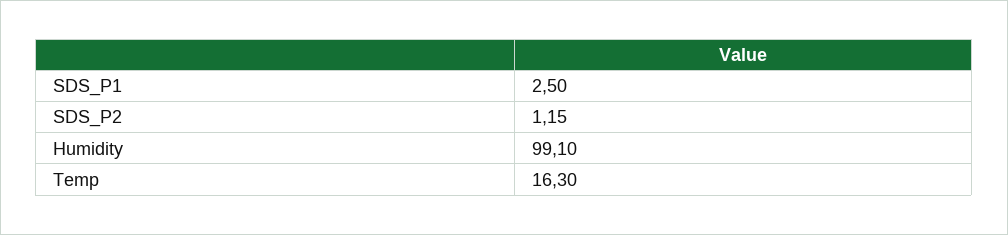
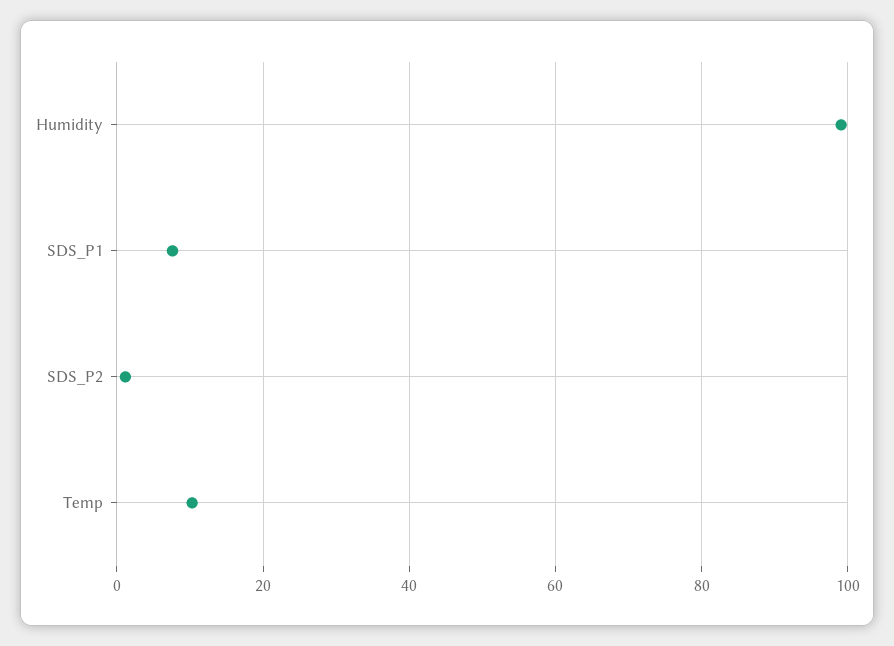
  {
-   "SDS_P1": 2.5,
+   "SDS_P1": 8,
    "SDS_P2": 1.15,
    "Humidity": 99.1,
-   "Temp": 16.3
+   "Temp": 10
  }

